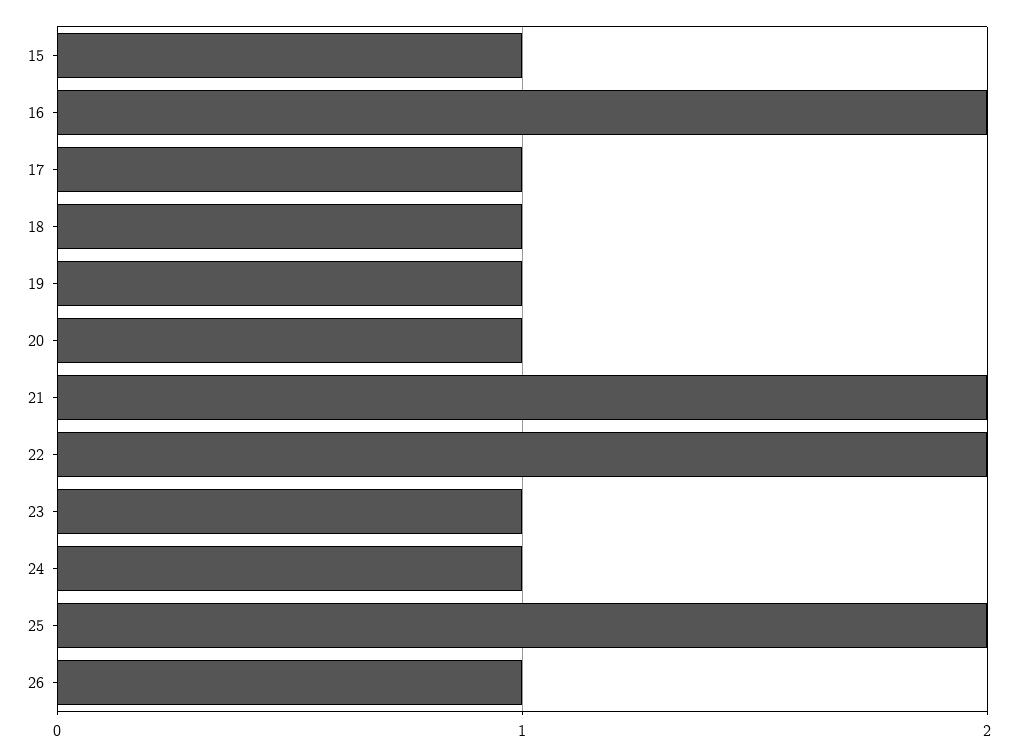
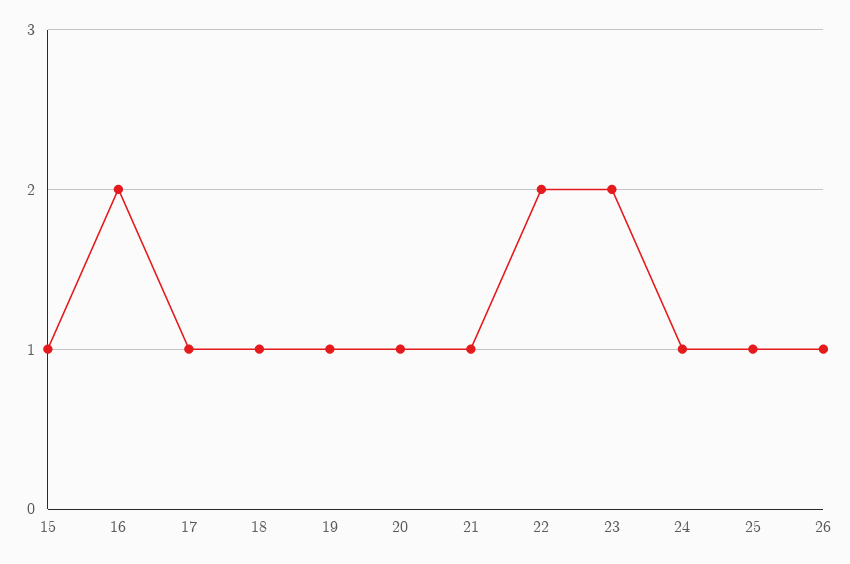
  {
    "15": 1,
    "16": 2,
    "17": 1,
    "18": 1,
    "19": 1,
    "20": 1,
-   "21": 2,
+   "21": 1,
    "22": 2,
-   "23": 1,
+   "23": 2,
    "24": 1,
-   "25": 2,
+   "25": 1,
    "26": 1
  }

